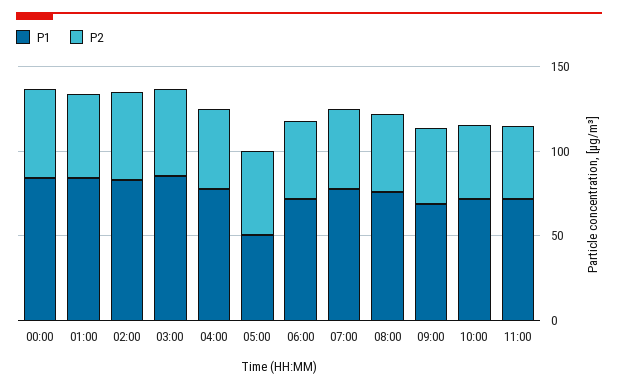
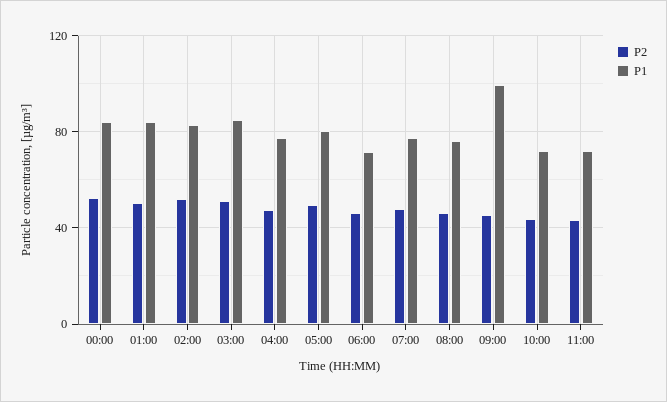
  {
    "P1": {
      "00:00": 85,
      "01:00": 85,
      "02:00": 85,
      "03:00": 85,
      "04:00": 80,
-     "05:00": 50,
+     "05:00": 80,
      "06:00": 70,
      "07:00": 75,
      "08:00": 75,
-     "09:00": 70,
+     "09:00": 100,
      "10:00": 70,
      "11:00": 70
    },
    "P2": {
      "00:00": 55,
      "01:00": 50,
      "02:00": 50,
      "03:00": 50,
      "04:00": 45,
      "05:00": 50,
      "06:00": 45,
      "07:00": 50,
      "08:00": 45,
      "09:00": 45,
      "10:00": 45,
      "11:00": 45
    }
  }

